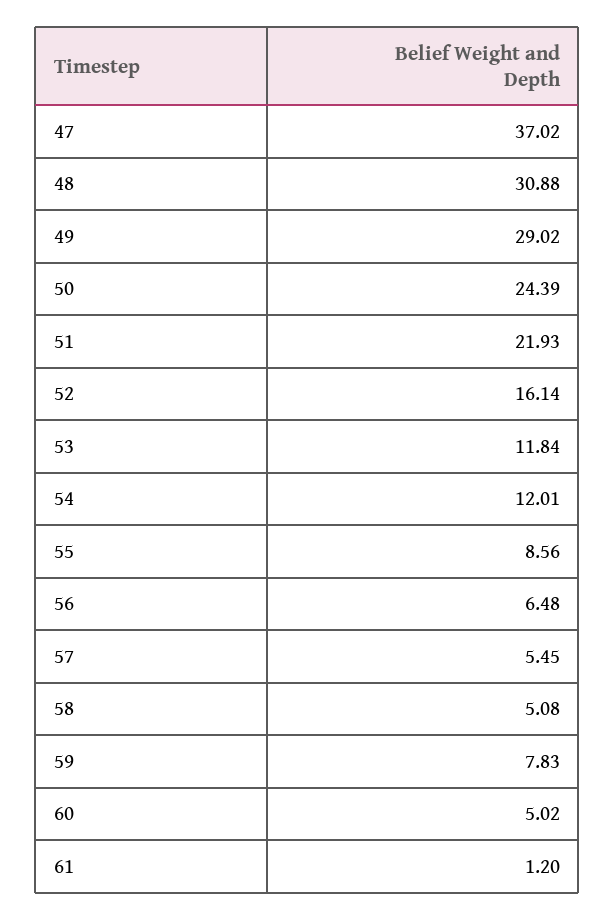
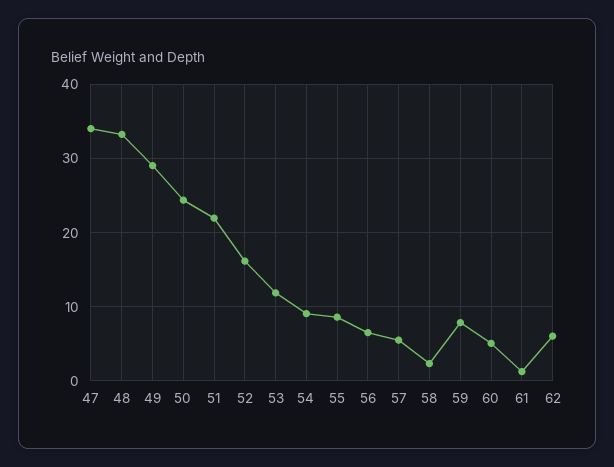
  {
-   "47": 37.02,
+   "47": 34,
-   "48": 30.88,
+   "48": 33,
    "49": 29.02,
    "50": 24.39,
    "51": 21.93,
    "52": 16.14,
    "53": 11.84,
-   "54": 12.01,
+   "54": 9,
    "55": 8.56,
    "56": 6.48,
    "57": 5.45,
-   "58": 5.08,
+   "58": 2,
    "59": 7.83,
    "60": 5.02,
-   "61": 1.2
+   "61": 1.2,
+   "62": 6
  }

